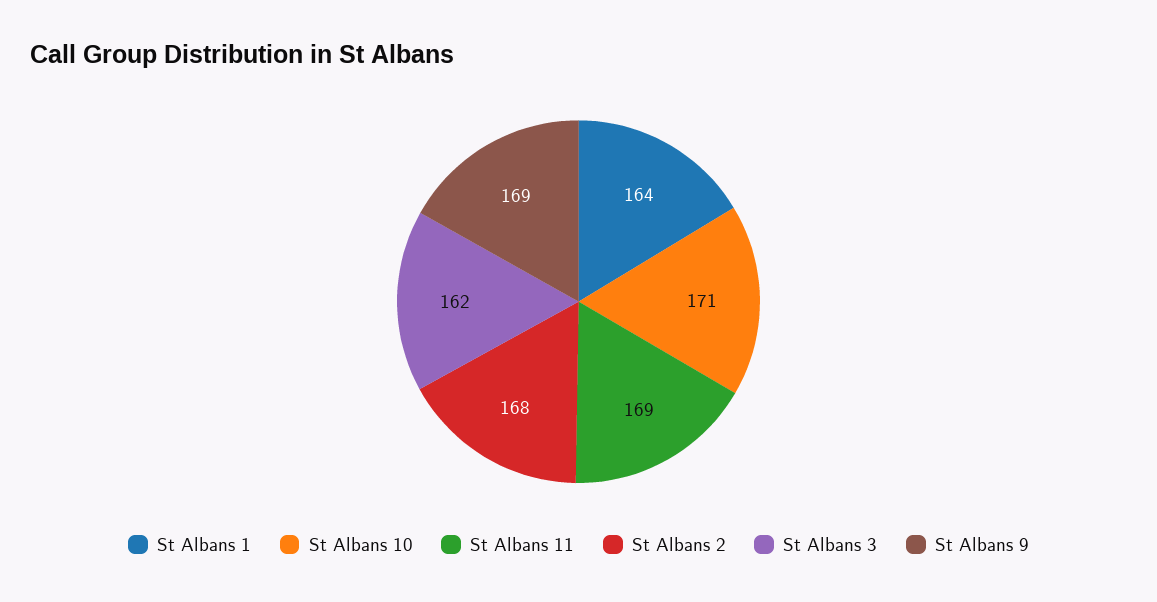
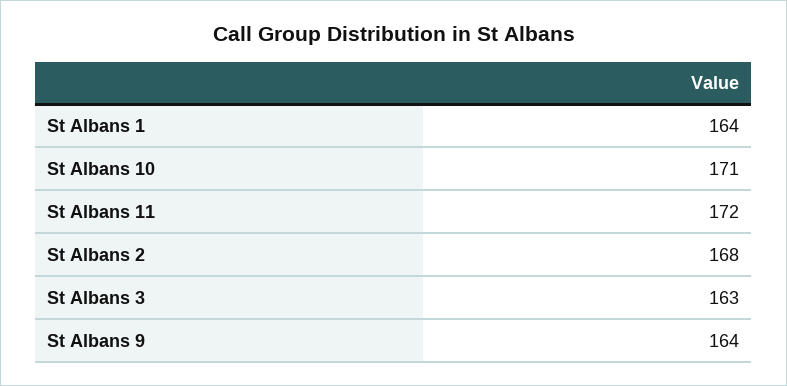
  {
    "St Albans 1": 164,
    "St Albans 10": 171,
-   "St Albans 11": 169,
+   "St Albans 11": 172,
    "St Albans 2": 168,
-   "St Albans 3": 162,
+   "St Albans 3": 163,
-   "St Albans 9": 169
+   "St Albans 9": 164
  }

